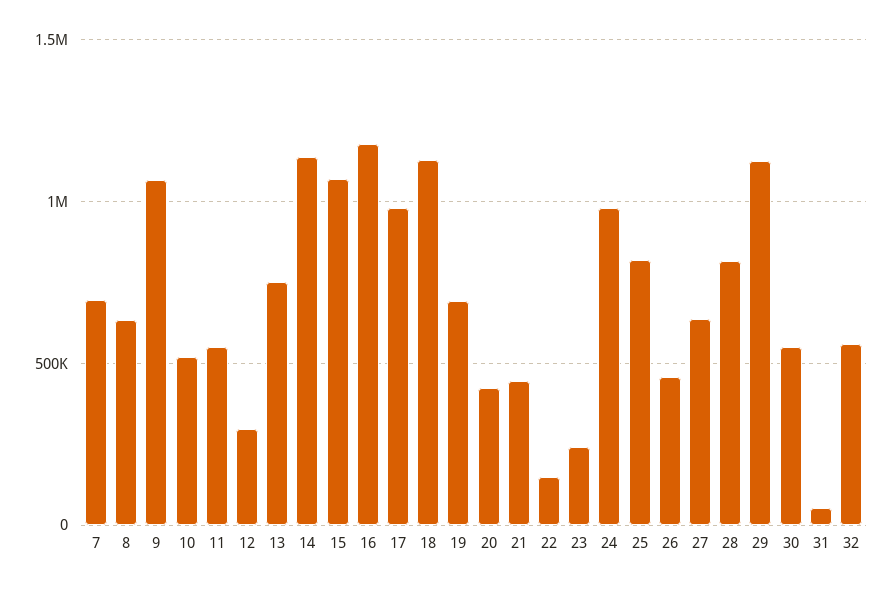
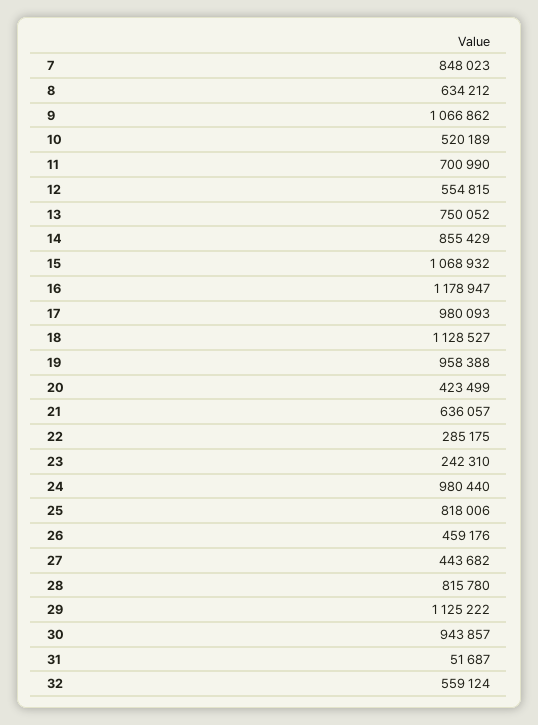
  {
-   "7": 700000,
+   "7": 848023,
    "8": 634212,
    "9": 1066862,
    "10": 520189,
-   "11": 550000,
+   "11": 700990,
-   "12": 300000,
+   "12": 554815,
    "13": 750052,
-   "14": 1150000,
+   "14": 855429,
    "15": 1068932,
    "16": 1178947,
    "17": 980093,
    "18": 1128527,
-   "19": 700000,
+   "19": 958388,
    "20": 423499,
-   "21": 450000,
+   "21": 636057,
-   "22": 150000,
+   "22": 285175,
    "23": 242310,
    "24": 980440,
    "25": 818006,
    "26": 459176,
-   "27": 650000,
+   "27": 443682,
    "28": 815780,
    "29": 1125222,
-   "30": 550000,
+   "30": 943857,
    "31": 51687,
    "32": 559124
  }

